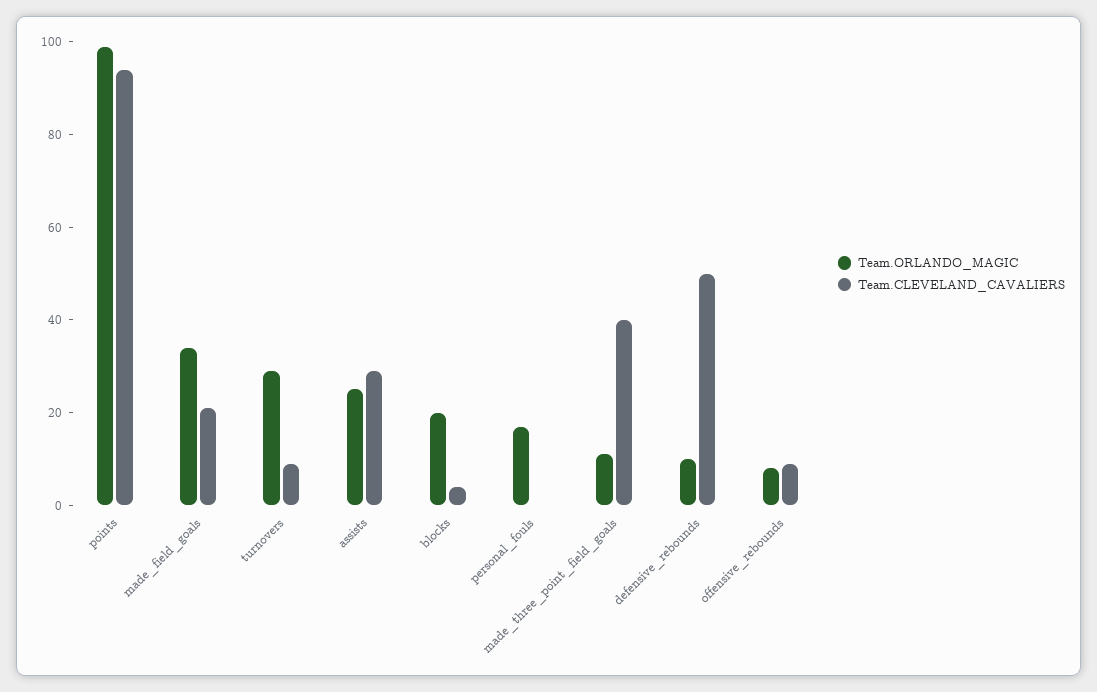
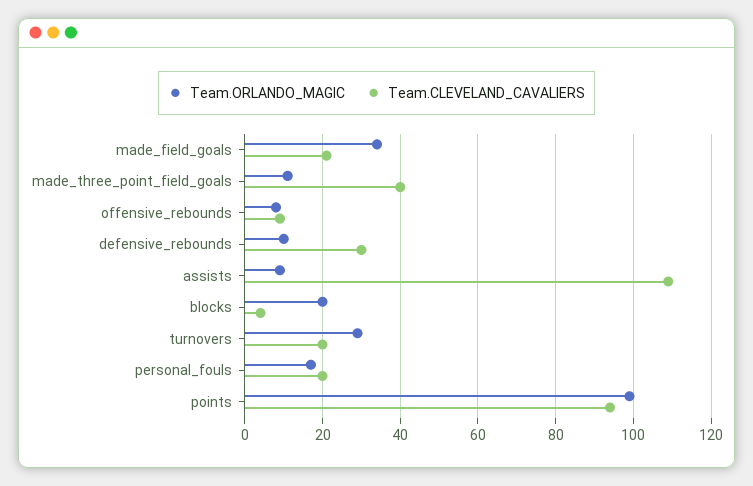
  {
    "Team.ORLANDO_MAGIC": {
      "points": 100,
      "made_field_goals": 35,
      "turnovers": 30,
-     "assists": 25,
+     "assists": 10,
      "blocks": 20,
      "personal_fouls": 15,
      "made_three_point_field_goals": 10,
      "defensive_rebounds": 10,
      "offensive_rebounds": 10
    },
    "Team.CLEVELAND_CAVALIERS": {
      "points": 95,
      "made_field_goals": 20,
-     "turnovers": 10,
+     "turnovers": 20,
-     "assists": 30,
+     "assists": 110,
      "blocks": 5,
-     "personal_fouls": 0,
+     "personal_fouls": 20,
      "made_three_point_field_goals": 40,
-     "defensive_rebounds": 50,
+     "defensive_rebounds": 30,
      "offensive_rebounds": 10
    }
  }

